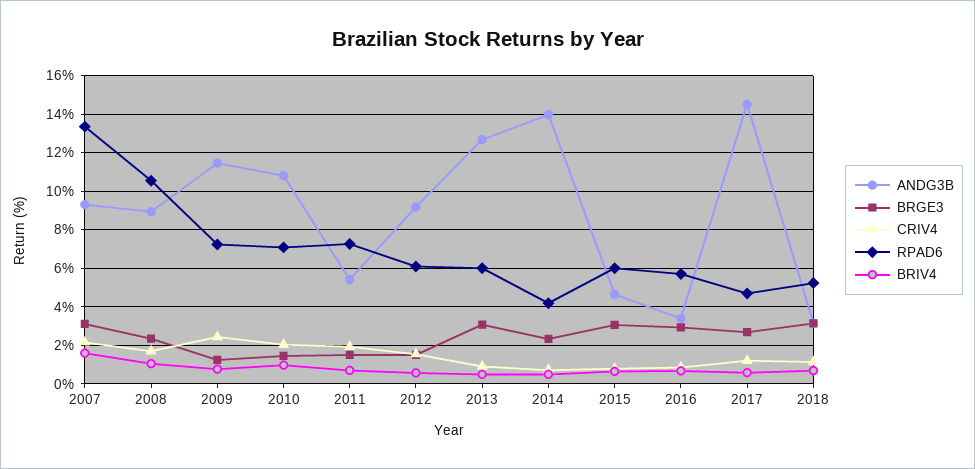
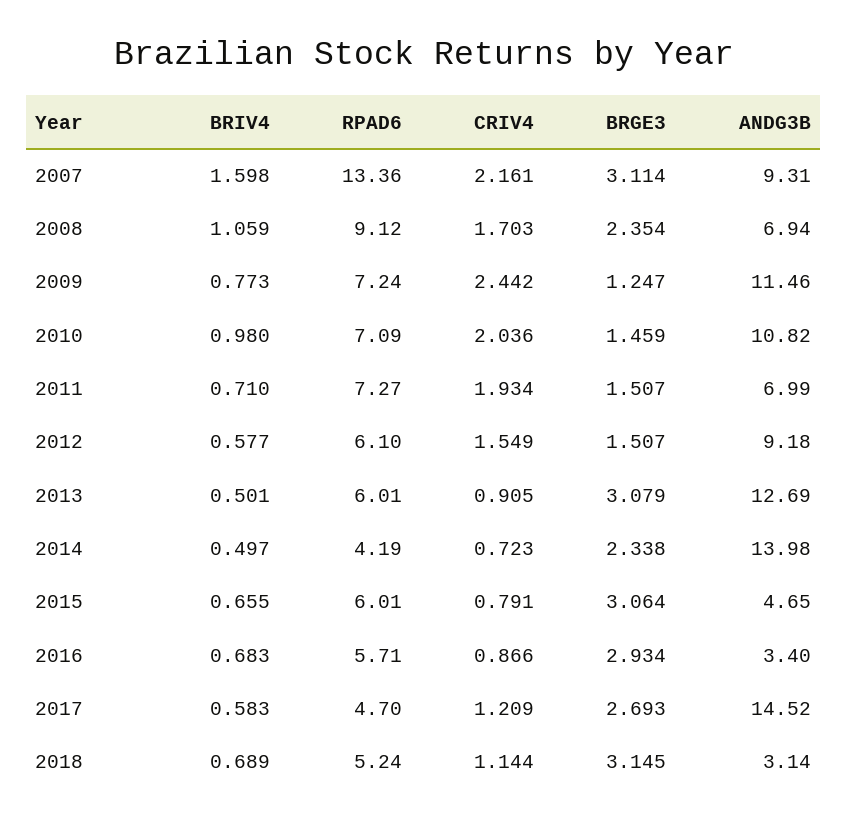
  {
    "ANDG3B": {
      "2007": 9.31,
-     "2008": 9,
+     "2008": 6.94,
      "2009": 11.46,
      "2010": 10.82,
-     "2011": 5.5,
+     "2011": 6.99,
      "2012": 9.18,
      "2013": 12.69,
      "2014": 13.98,
      "2015": 4.65,
      "2016": 3.4,
      "2017": 14.52,
      "2018": 3.14
    },
    "BRGE3": {
      "2007": 3.114,
      "2008": 2.354,
      "2009": 1.247,
      "2010": 1.459,
      "2011": 1.507,
      "2012": 1.507,
      "2013": 3.079,
      "2014": 2.338,
      "2015": 3.064,
      "2016": 2.934,
      "2017": 2.693,
      "2018": 3.145
    },
    "CRIV4": {
      "2007": 2.161,
      "2008": 1.703,
      "2009": 2.442,
      "2010": 2.036,
      "2011": 1.934,
      "2012": 1.549,
      "2013": 0.905,
      "2014": 0.723,
      "2015": 0.791,
      "2016": 0.866,
      "2017": 1.209,
      "2018": 1.144
    },
    "RPAD6": {
      "2007": 13.36,
-     "2008": 10.5,
+     "2008": 9.12,
      "2009": 7.24,
      "2010": 7.09,
      "2011": 7.27,
      "2012": 6.1,
      "2013": 6.01,
      "2014": 4.19,
      "2015": 6.01,
      "2016": 5.71,
      "2017": 4.7,
      "2018": 5.24
    },
    "BRIV4": {
      "2007": 1.598,
      "2008": 1.059,
      "2009": 0.773,
      "2010": 0.98,
      "2011": 0.71,
      "2012": 0.577,
      "2013": 0.501,
      "2014": 0.497,
      "2015": 0.655,
      "2016": 0.683,
      "2017": 0.583,
      "2018": 0.689
    }
  }

